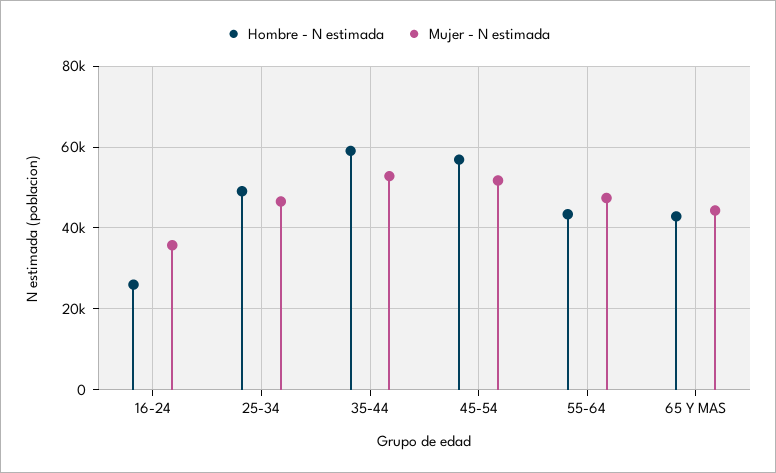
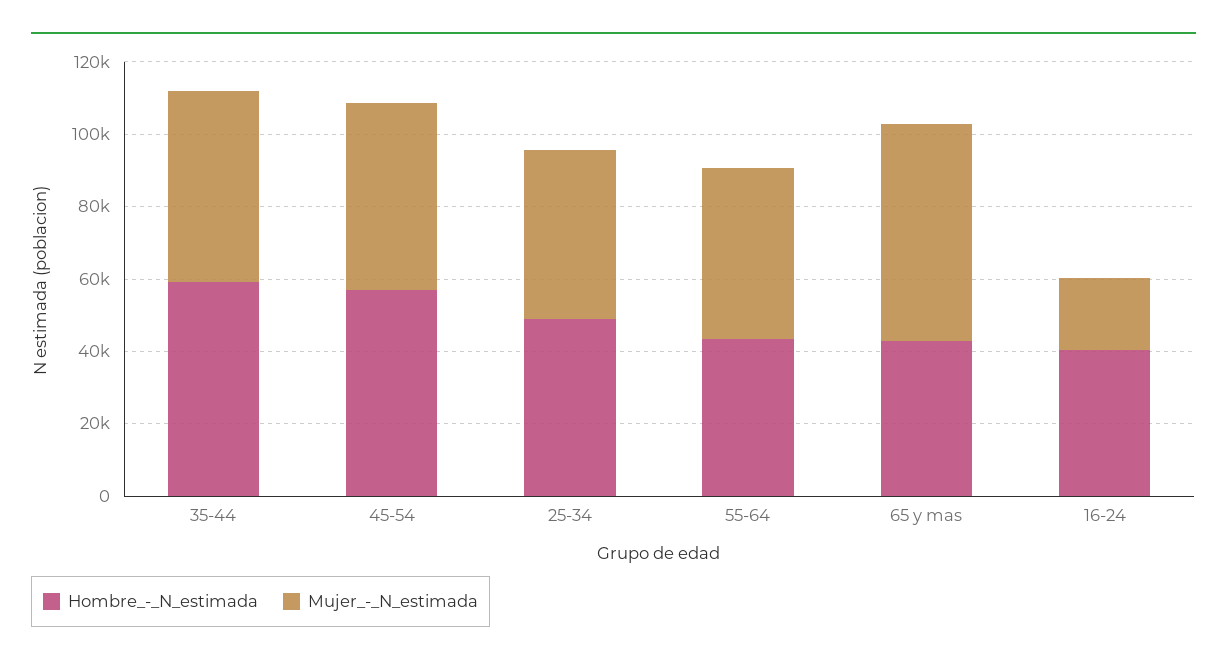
  {
    "Hombre - N estimada": {
-     "16-24": 26000,
+     "16-24": 40000,
      "25-34": 50000,
      "35-44": 60000,
      "45-54": 56000,
      "55-64": 44000,
      "65 Y MAS": 42000
    },
    "Mujer - N estimada": {
-     "16-24": 36000,
+     "16-24": 20000,
      "25-34": 46000,
      "35-44": 52000,
      "45-54": 52000,
      "55-64": 48000,
-     "65 Y MAS": 44000
+     "65 Y MAS": 60000
    }
  }

